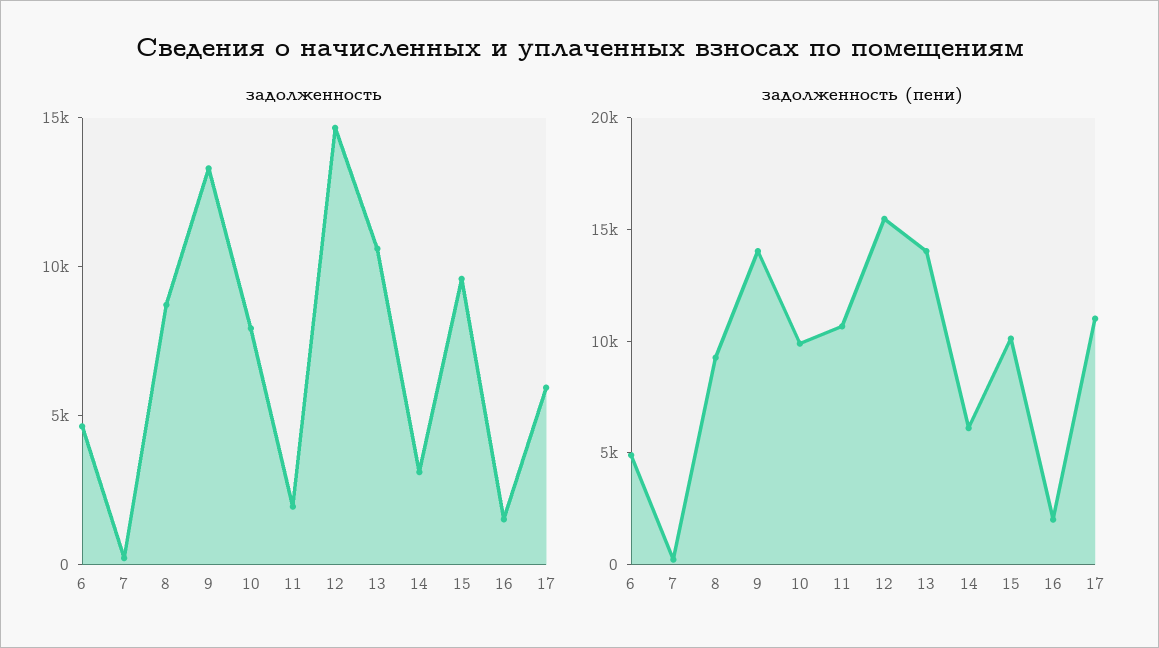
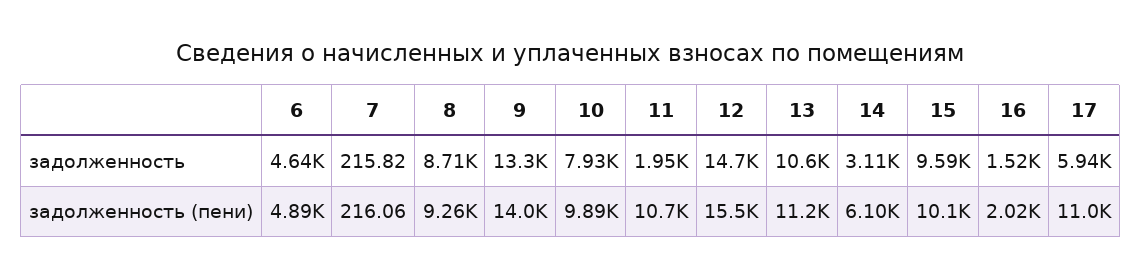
  {
    "задолженность": {
      "6": 4640,
      "7": 215.82,
      "8": 8710,
      "9": 13300,
      "10": 7930,
      "11": 1950,
      "12": 14700,
      "13": 10600,
      "14": 3110,
      "15": 9590,
      "16": 1520,
      "17": 5940
    },
    "задолженность (пени)": {
      "6": 4890,
      "7": 216.06,
      "8": 9260,
      "9": 14000,
      "10": 9890,
      "11": 10700,
      "12": 15500,
-     "13": 14000,
+     "13": 11200,
      "14": 6100,
      "15": 10100,
      "16": 2020,
      "17": 11000
    }
  }

